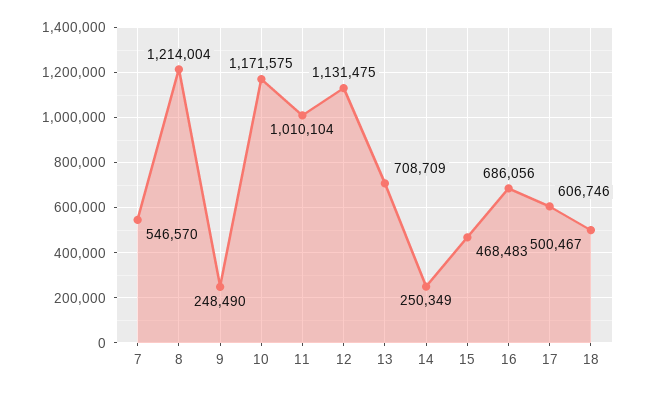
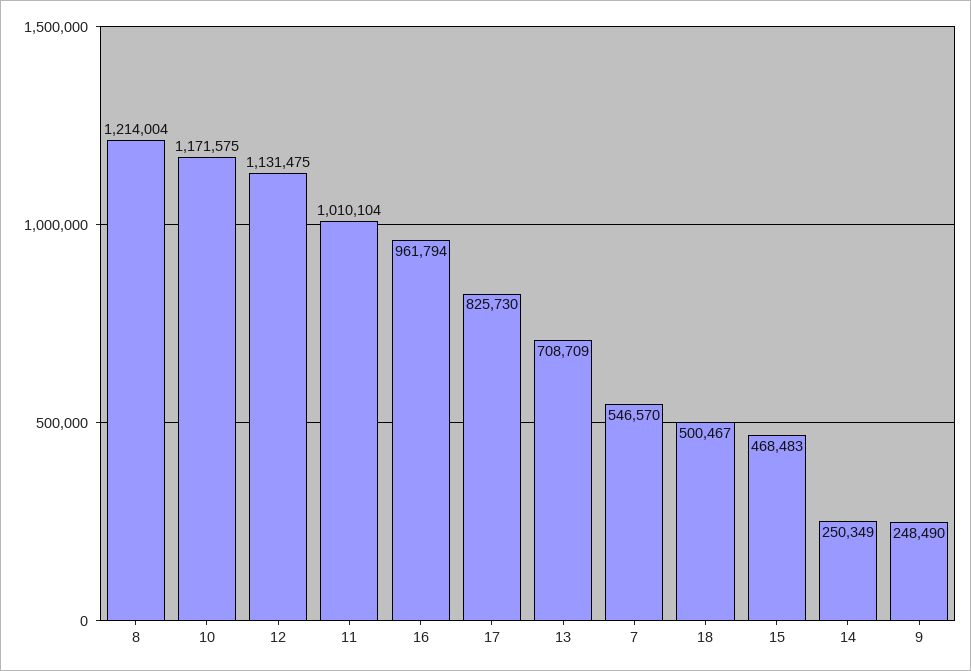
  {
    "7": 546570,
    "8": 1214004,
    "9": 248490,
    "10": 1171575,
    "11": 1010104,
    "12": 1131475,
    "13": 708709,
    "14": 250349,
    "15": 468483,
-   "16": 686056,
+   "16": 961794,
-   "17": 606746,
+   "17": 825730,
    "18": 500467
  }

